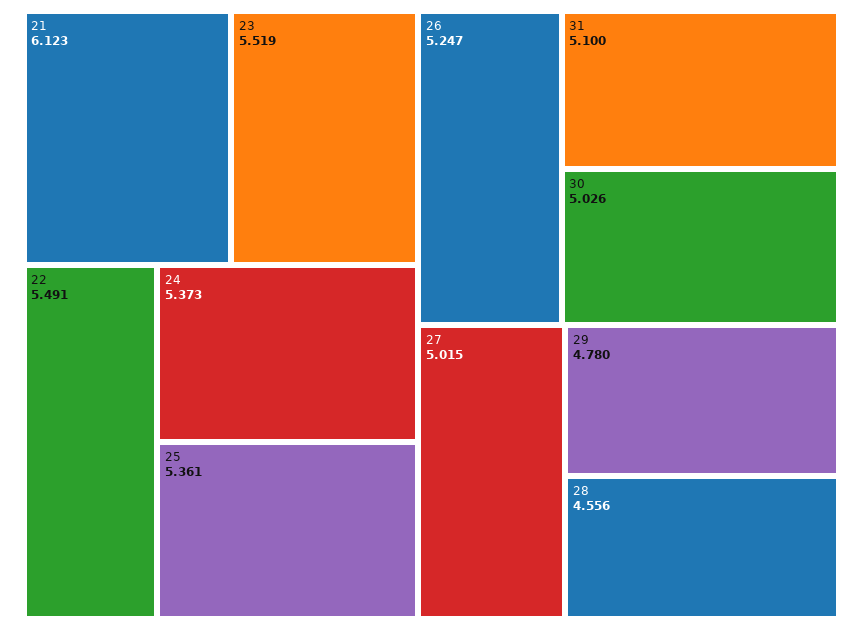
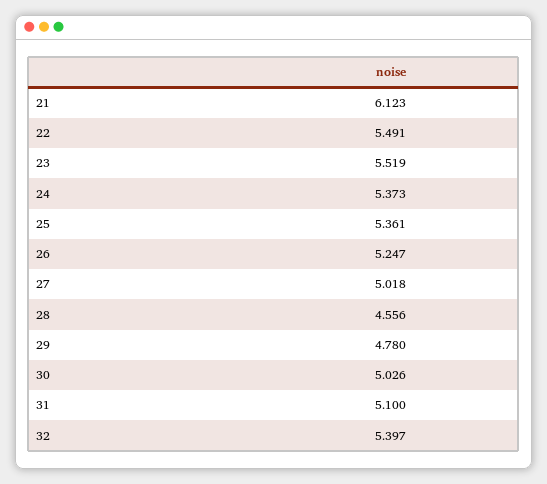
  {
    "21": 6.123,
    "23": 5.519,
    "22": 5.491,
    "24": 5.373,
    "25": 5.361,
    "26": 5.247,
    "31": 5.1,
    "30": 5.026,
-   "27": 5.015,
+   "27": 5.018,
    "29": 4.78,
-   "28": 4.556
+   "28": 4.556,
+   "32": 5.397
  }

